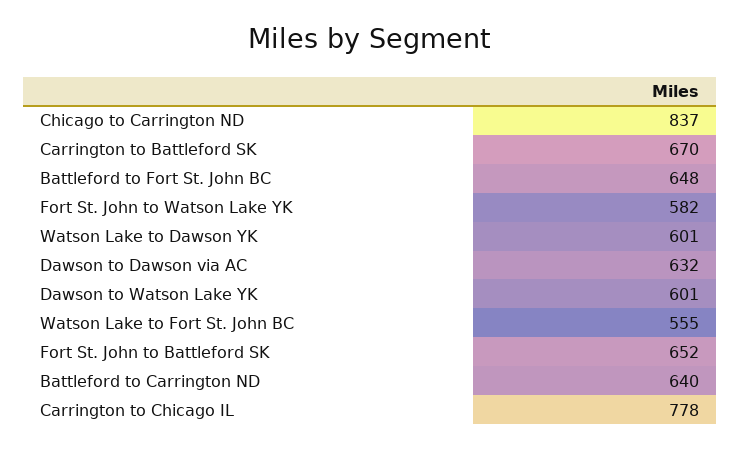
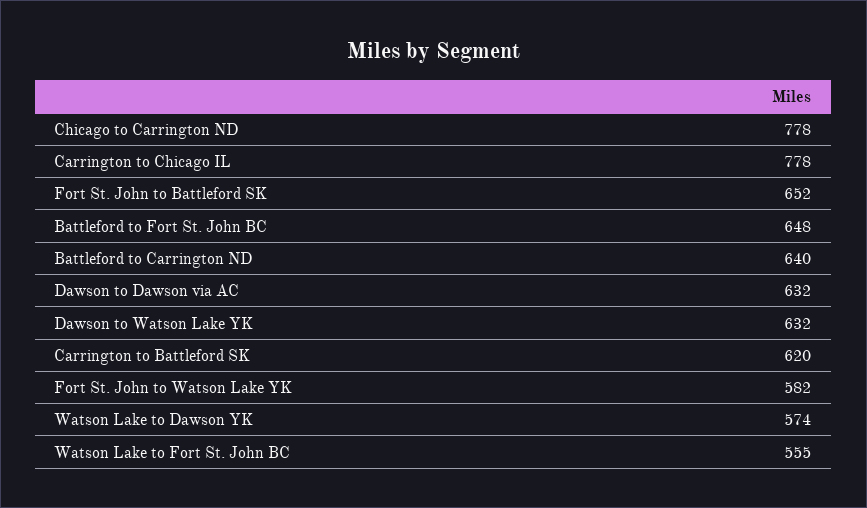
  {
-   "Chicago to Carrington ND": 837,
+   "Chicago to Carrington ND": 778,
-   "Carrington to Battleford SK": 670,
+   "Carrington to Battleford SK": 620,
    "Battleford to Fort St. John BC": 648,
    "Fort St. John to Watson Lake YK": 582,
-   "Watson Lake to Dawson YK": 601,
+   "Watson Lake to Dawson YK": 574,
    "Dawson to Dawson via AC": 632,
-   "Dawson to Watson Lake YK": 601,
+   "Dawson to Watson Lake YK": 632,
    "Watson Lake to Fort St. John BC": 555,
    "Fort St. John to Battleford SK": 652,
    "Battleford to Carrington ND": 640,
    "Carrington to Chicago IL": 778
  }

